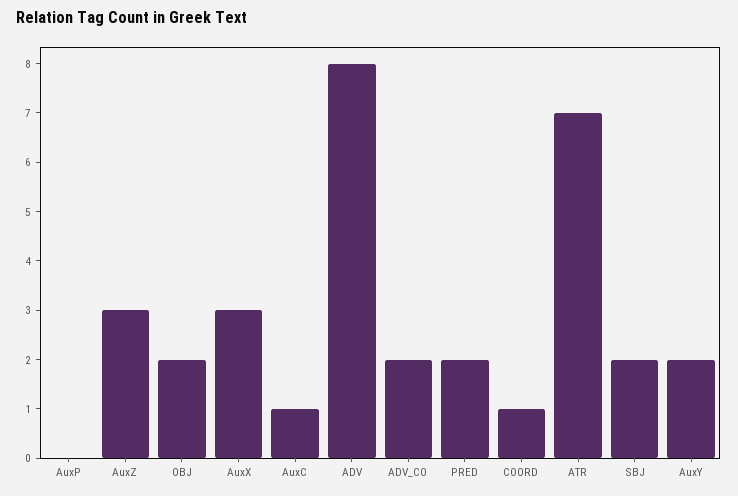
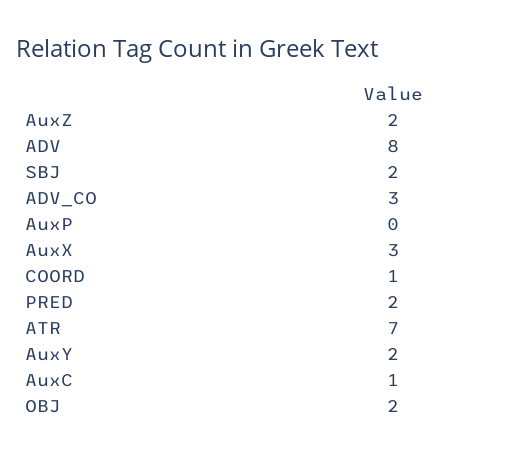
  {
    "AuxP": 0,
-   "AuxZ": 3,
+   "AuxZ": 2,
    "OBJ": 2,
    "AuxX": 3,
    "AuxC": 1,
    "ADV": 8,
-   "ADV_CO": 2,
+   "ADV_CO": 3,
    "PRED": 2,
    "COORD": 1,
    "ATR": 7,
    "SBJ": 2,
    "AuxY": 2
  }

